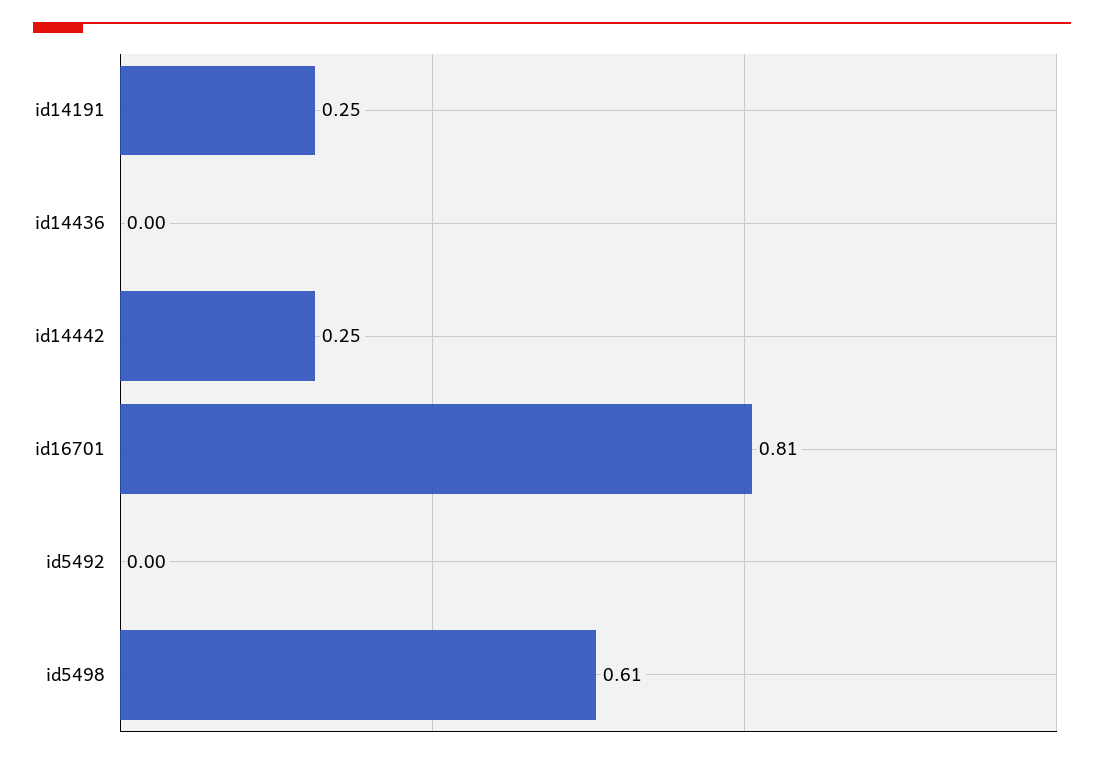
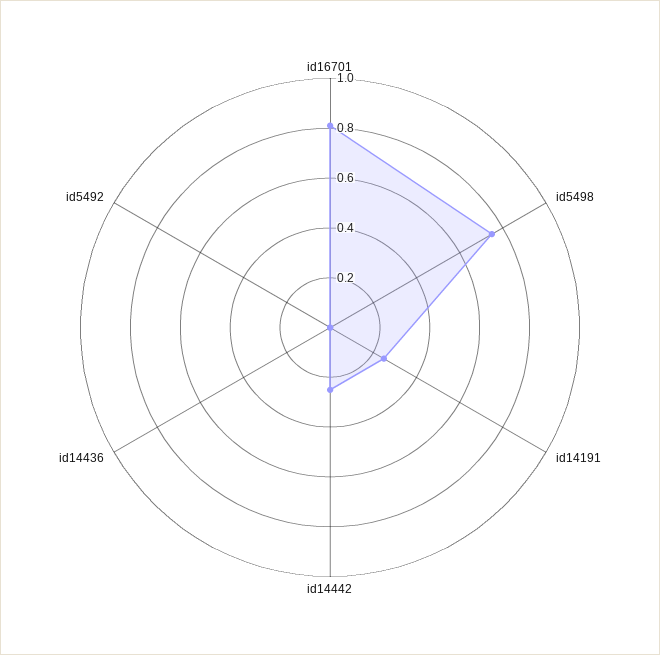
  {
    "id14191": 0.25,
    "id14436": 0,
    "id14442": 0.25,
    "id16701": 0.81,
    "id5492": 0,
-   "id5498": 0.61
+   "id5498": 0.75
  }

